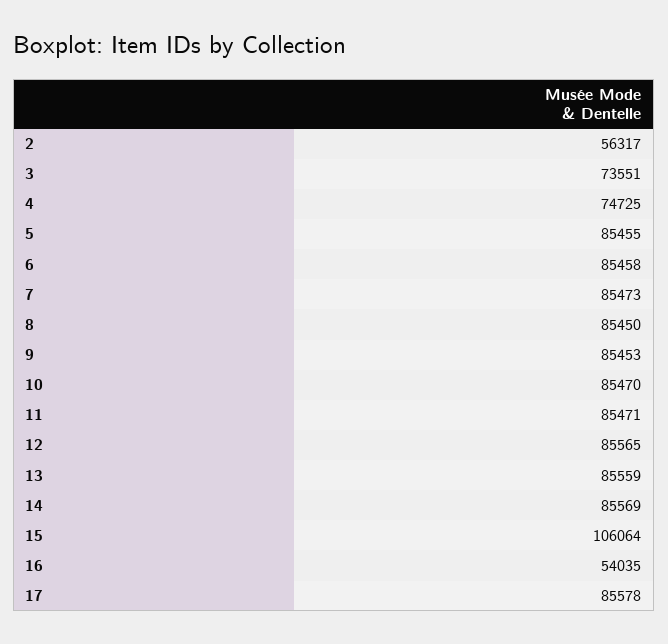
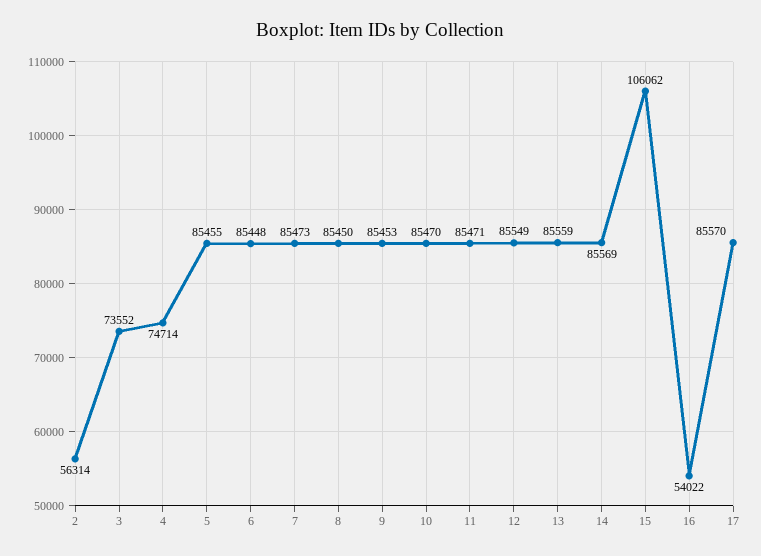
  {
-   "2": 56317,
+   "2": 56314,
-   "3": 73551,
+   "3": 73552,
-   "4": 74725,
+   "4": 74714,
    "5": 85455,
-   "6": 85458,
+   "6": 85448,
    "7": 85473,
    "8": 85450,
    "9": 85453,
    "10": 85470,
    "11": 85471,
-   "12": 85565,
+   "12": 85549,
    "13": 85559,
    "14": 85569,
-   "15": 106064,
+   "15": 106062,
-   "16": 54035,
+   "16": 54022,
-   "17": 85578
+   "17": 85570
  }

